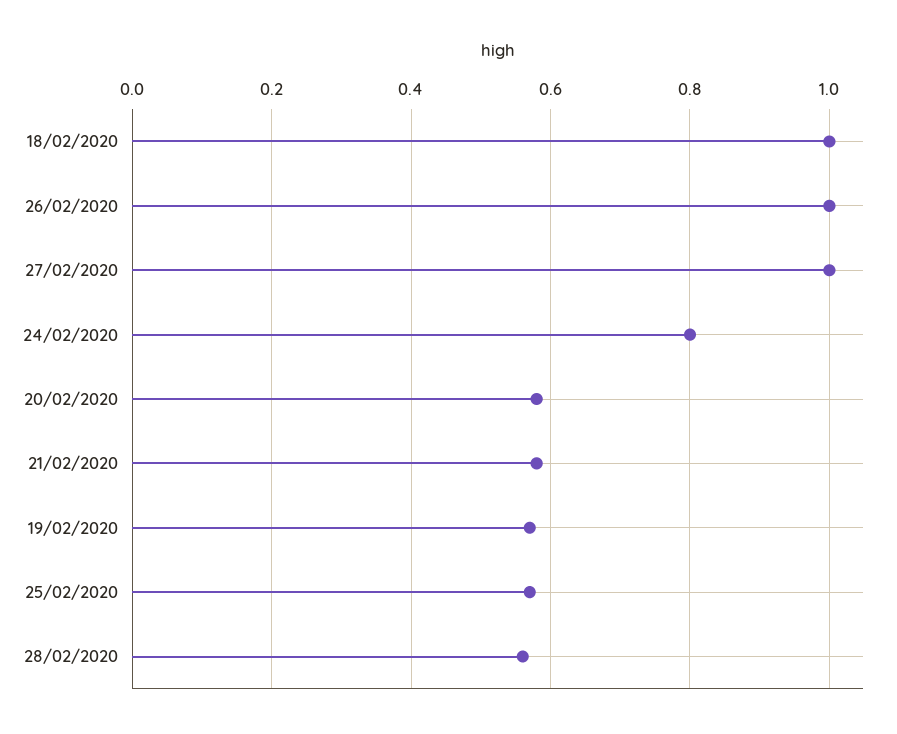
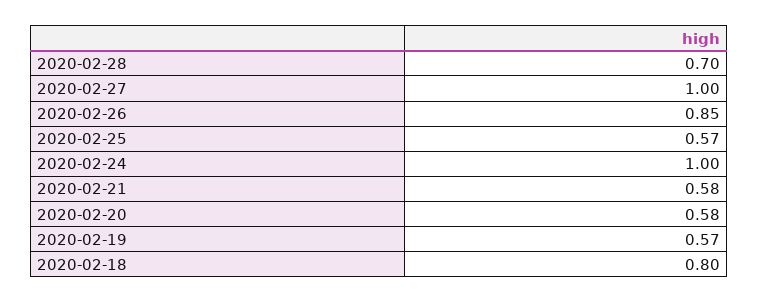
  {
-   "18/02/2020": 1,
+   "18/02/2020": 0.8,
-   "26/02/2020": 1,
+   "26/02/2020": 0.85,
    "27/02/2020": 1,
-   "24/02/2020": 0.8,
+   "24/02/2020": 1,
    "20/02/2020": 0.58,
    "21/02/2020": 0.58,
    "19/02/2020": 0.57,
    "25/02/2020": 0.57,
-   "28/02/2020": 0.55
+   "28/02/2020": 0.7
  }

